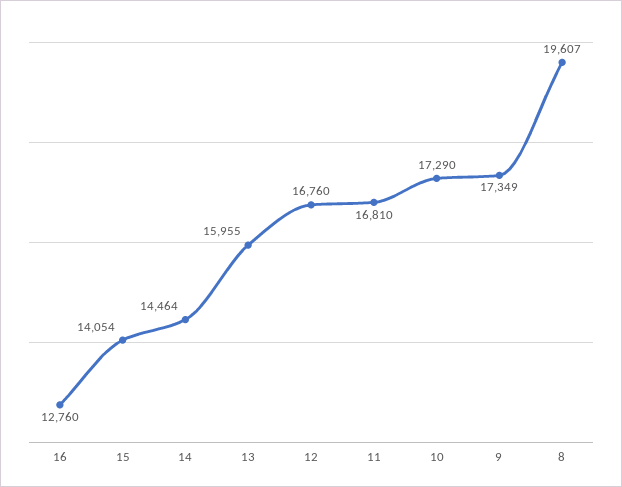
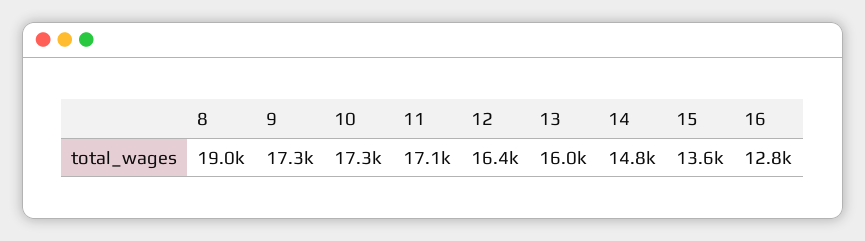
  {
    "16": 12760,
-   "15": 14054,
+   "15": 13600,
-   "14": 14464,
+   "14": 14800,
    "13": 15955,
-   "12": 16760,
+   "12": 16400,
-   "11": 16810,
+   "11": 17100,
    "10": 17290,
    "9": 17349,
-   "8": 19607
+   "8": 19000
  }

